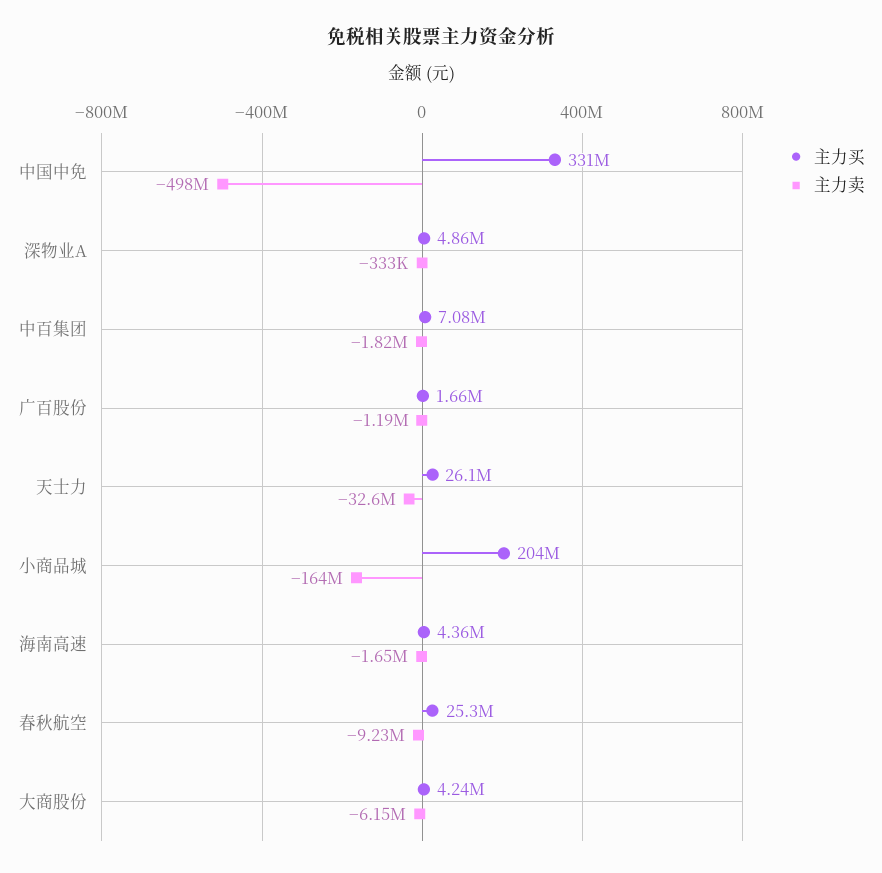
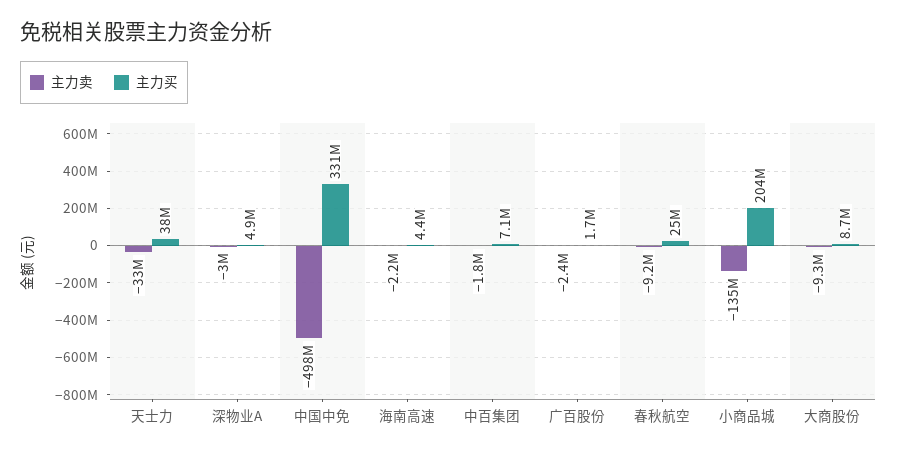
  {
    "主力买": {
      "中国中免": 331000000,
      "深物业A": 4860000,
      "中百集团": 7080000,
      "广百股份": 1660000,
-     "天士力": 26100000,
+     "天士力": 38000000,
      "小商品城": 204000000,
      "海南高速": 4360000,
      "春秋航空": 25300000,
-     "大商股份": 4240000
+     "大商股份": 8700000
    },
    "主力卖": {
      "中国中免": -498000000,
-     "深物业A": -333000,
+     "深物业A": -3000000,
      "中百集团": -1820000,
-     "广百股份": -1190000,
+     "广百股份": -2400000,
      "天士力": -32600000,
-     "小商品城": -164000000,
+     "小商品城": -135000000,
-     "海南高速": -1650000,
+     "海南高速": -2200000,
      "春秋航空": -9230000,
-     "大商股份": -6150000
+     "大商股份": -9300000
    }
  }

